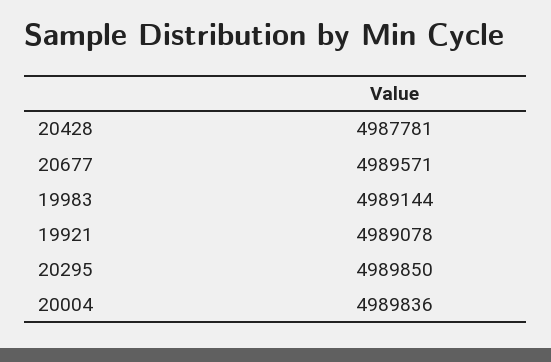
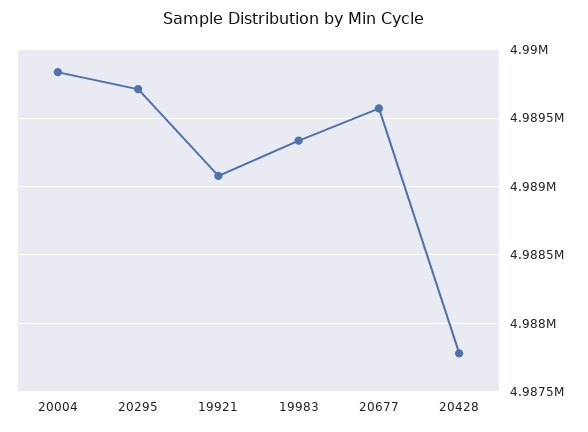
  {
    "20428": 4987781,
    "20677": 4989571,
-   "19983": 4989144,
+   "19983": 4989350,
    "19921": 4989078,
-   "20295": 4989850,
+   "20295": 4989700,
    "20004": 4989836
  }

